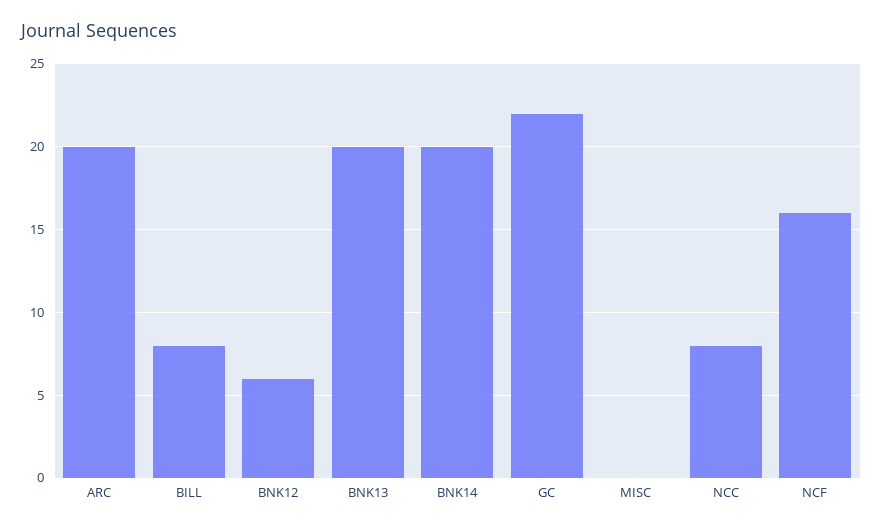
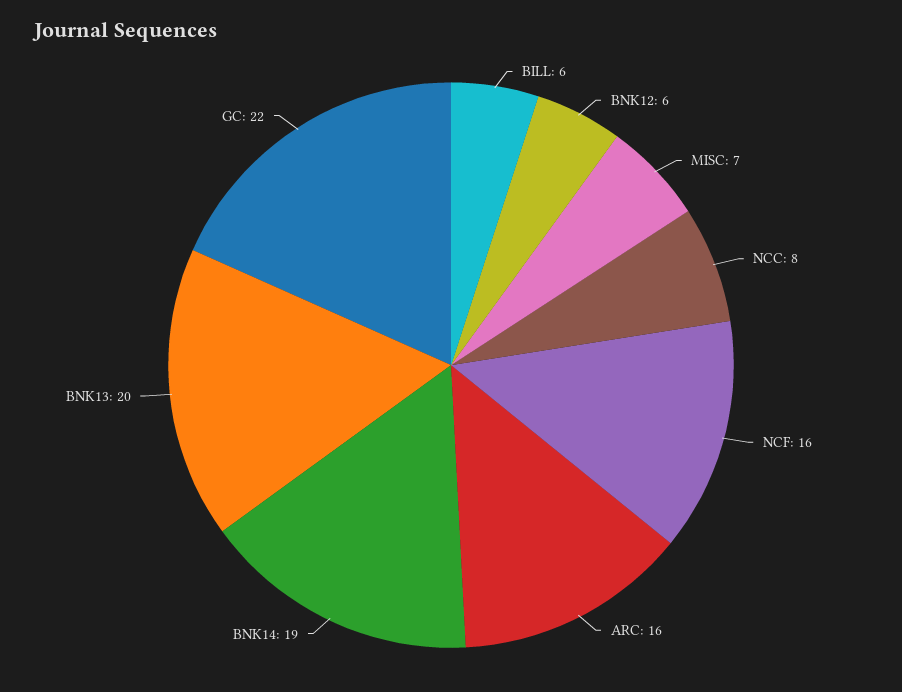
  {
-   "ARC": 20,
+   "ARC": 16,
-   "BILL": 8,
+   "BILL": 6,
    "BNK12": 6,
    "BNK13": 20,
-   "BNK14": 20,
+   "BNK14": 19,
    "GC": 22,
-   "MISC": 0,
+   "MISC": 7,
    "NCC": 8,
    "NCF": 16
  }

